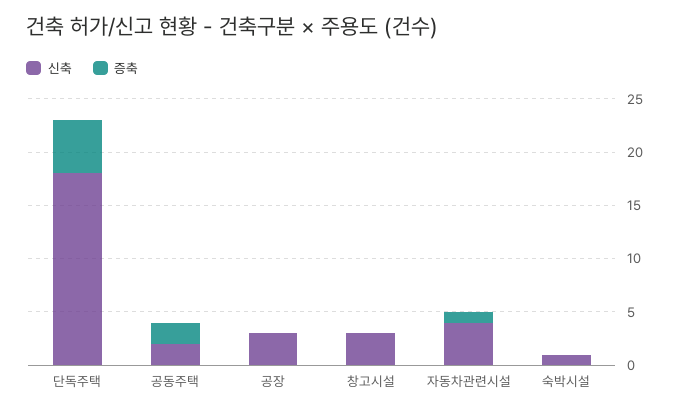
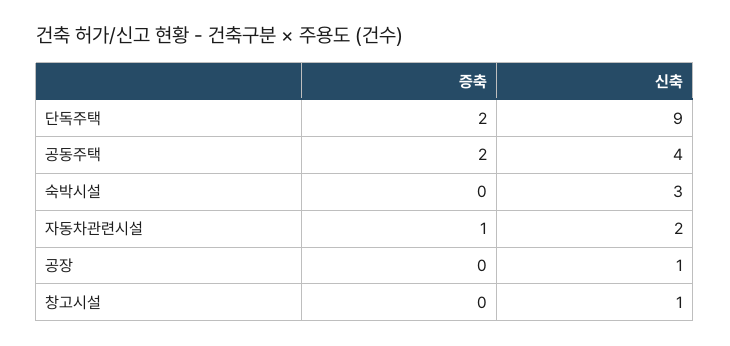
  {
    "신축": {
-     "단독주택": 18,
+     "단독주택": 9,
-     "공동주택": 2,
+     "공동주택": 4,
-     "공장": 3,
+     "공장": 1,
-     "창고시설": 3,
+     "창고시설": 1,
-     "자동차관련시설": 4,
+     "자동차관련시설": 2,
-     "숙박시설": 1
+     "숙박시설": 3
    },
    "증축": {
-     "단독주택": 5,
+     "단독주택": 2,
      "공동주택": 2,
      "공장": 0,
      "창고시설": 0,
      "자동차관련시설": 1,
      "숙박시설": 0
    }
  }

